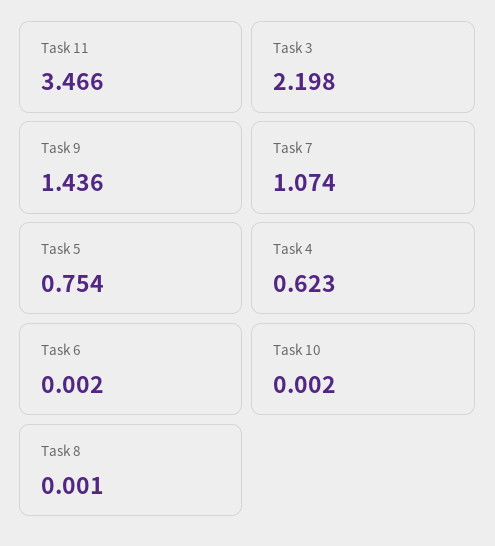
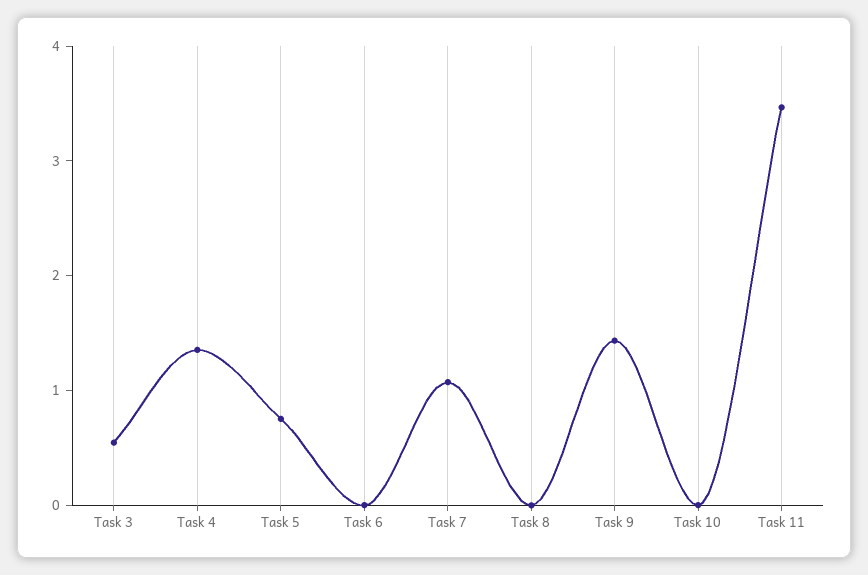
  {
    "Task 11": 3.466,
-   "Task 3": 2.198,
+   "Task 3": 0.6,
    "Task 9": 1.436,
    "Task 7": 1.074,
    "Task 5": 0.754,
-   "Task 4": 0.623,
+   "Task 4": 1.4,
    "Task 6": 0.002,
    "Task 10": 0.002,
    "Task 8": 0.001
  }

